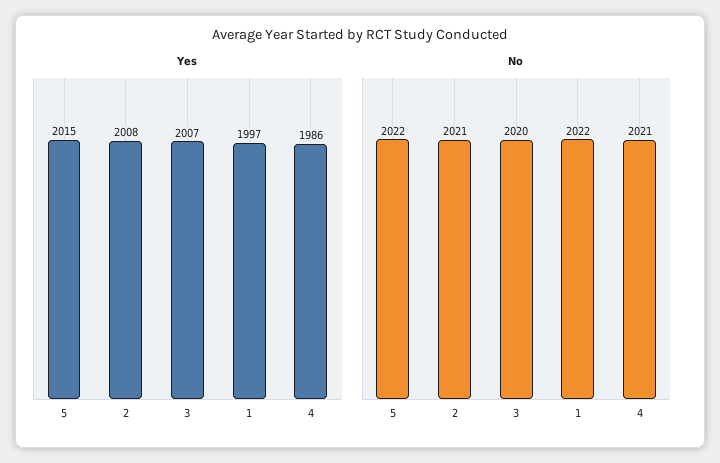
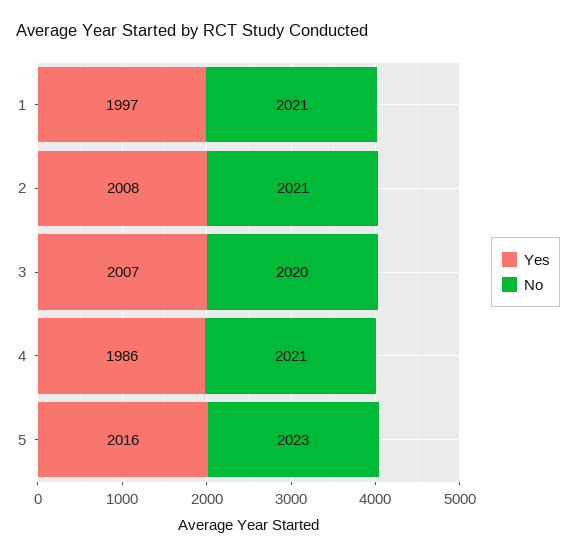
  {
    "Yes": {
-     "5": 2015,
+     "5": 2016,
      "2": 2008,
      "3": 2007,
      "1": 1997,
      "4": 1986
    },
    "No": {
-     "5": 2022,
+     "5": 2023,
      "2": 2021,
      "3": 2020,
-     "1": 2022,
+     "1": 2021,
      "4": 2021
    }
  }

